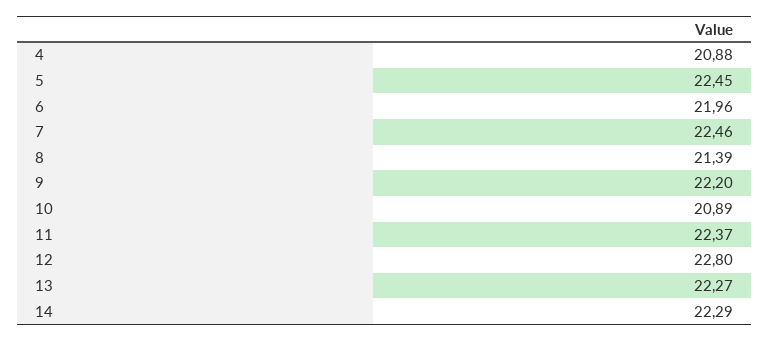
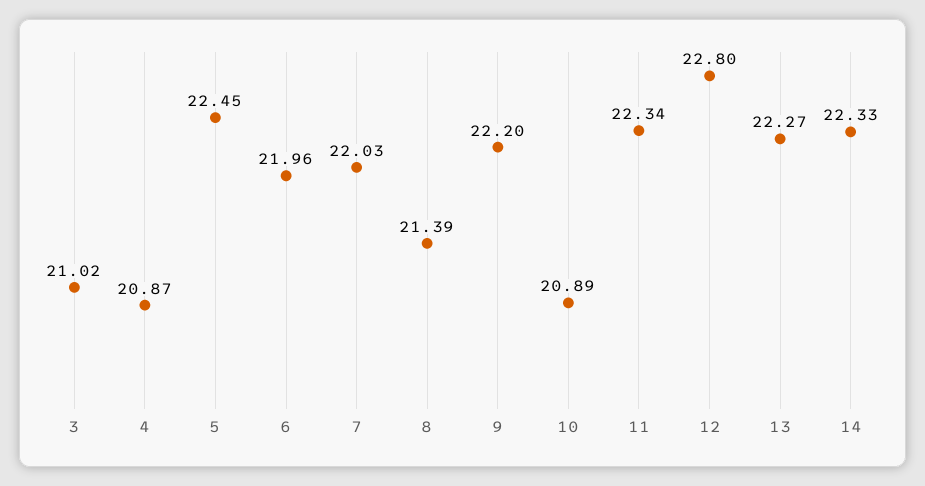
  {
-   "4": 20.88,
+   "4": 20.87,
    "5": 22.45,
    "6": 21.96,
-   "7": 22.46,
+   "7": 22.03,
    "8": 21.39,
    "9": 22.2,
    "10": 20.89,
-   "11": 22.37,
+   "11": 22.34,
    "12": 22.8,
    "13": 22.27,
-   "14": 22.29
+   "14": 22.33,
+   "3": 21.02
  }

